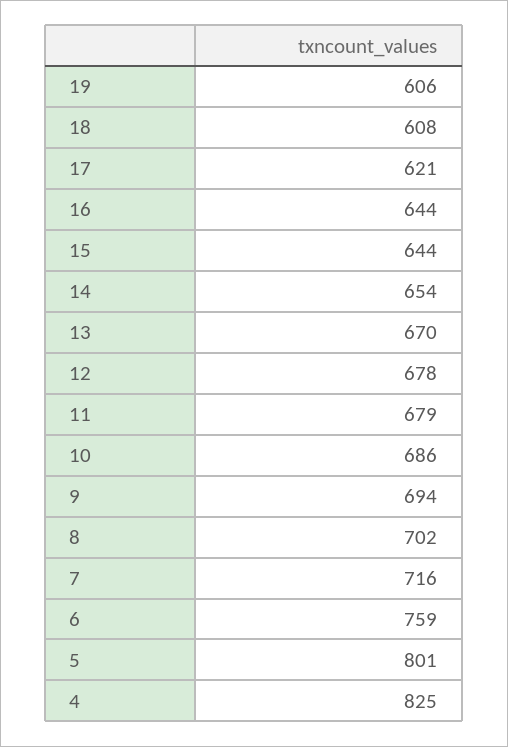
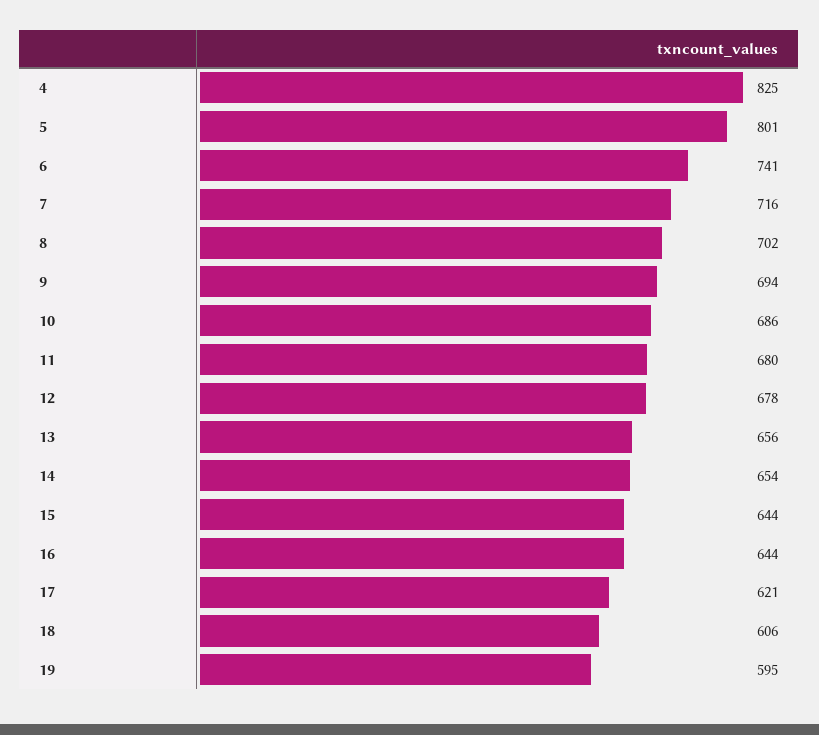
  {
-   "19": 606,
+   "19": 595,
-   "18": 608,
+   "18": 606,
    "17": 621,
    "16": 644,
    "15": 644,
    "14": 654,
-   "13": 670,
+   "13": 656,
    "12": 678,
-   "11": 679,
+   "11": 680,
    "10": 686,
    "9": 694,
    "8": 702,
    "7": 716,
-   "6": 759,
+   "6": 741,
    "5": 801,
    "4": 825
  }

